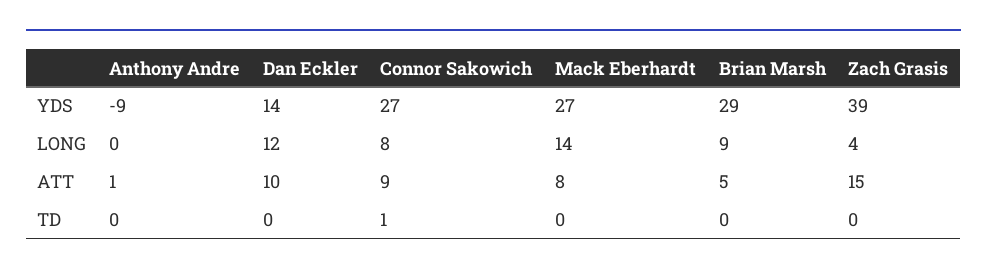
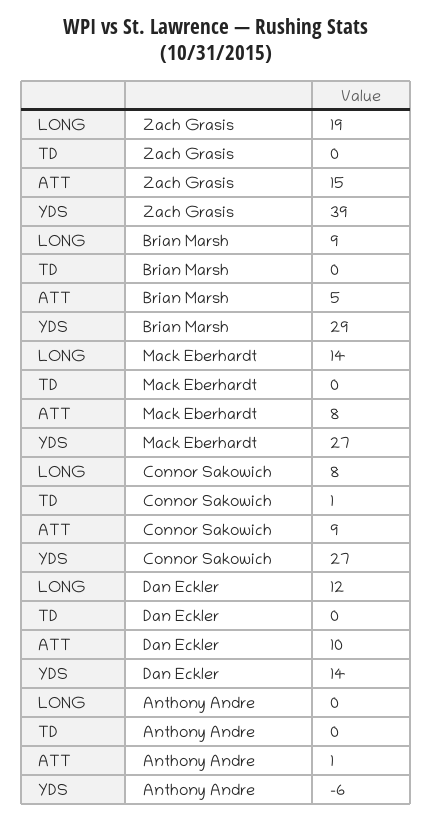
  {
    "Anthony Andre": {
-     "YDS": -9,
+     "YDS": -6,
      "LONG": 0,
      "ATT": 1,
      "TD": 0
    },
    "Dan Eckler": {
      "YDS": 14,
      "LONG": 12,
      "ATT": 10,
      "TD": 0
    },
    "Connor Sakowich": {
      "YDS": 27,
      "LONG": 8,
      "ATT": 9,
      "TD": 1
    },
    "Mack Eberhardt": {
      "YDS": 27,
      "LONG": 14,
      "ATT": 8,
      "TD": 0
    },
    "Brian Marsh": {
      "YDS": 29,
      "LONG": 9,
      "ATT": 5,
      "TD": 0
    },
    "Zach Grasis": {
      "YDS": 39,
-     "LONG": 4,
+     "LONG": 19,
      "ATT": 15,
      "TD": 0
    }
  }

